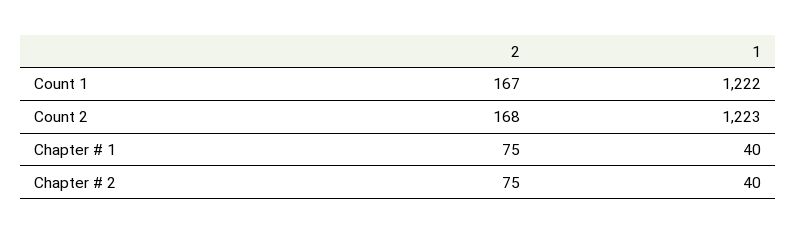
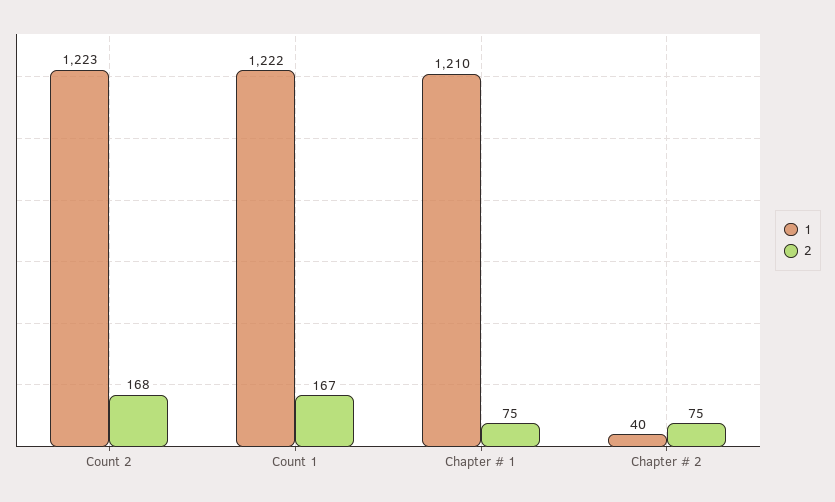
  {
    "2": {
      "Count 1": 167,
      "Count 2": 168,
      "Chapter # 1": 75,
      "Chapter # 2": 75
    },
    "1": {
      "Count 1": 1222,
      "Count 2": 1223,
-     "Chapter # 1": 40,
+     "Chapter # 1": 1210,
      "Chapter # 2": 40
    }
  }

